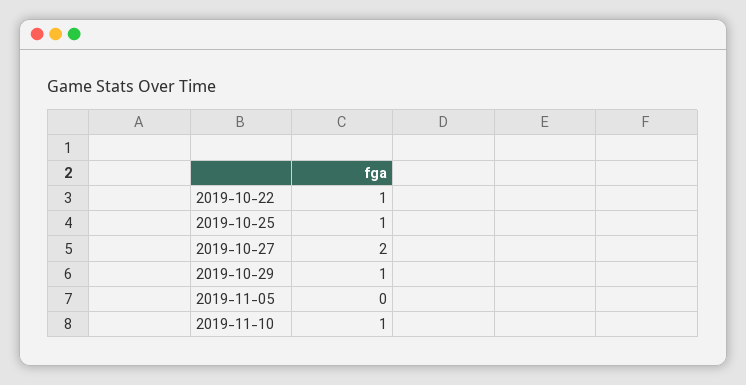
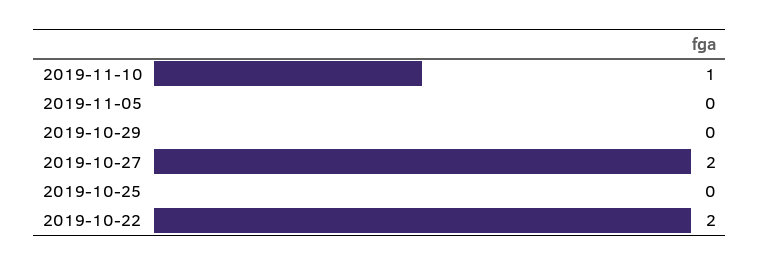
  {
-   "2019-10-22": 1,
+   "2019-10-22": 2,
-   "2019-10-25": 1,
+   "2019-10-25": 0,
    "2019-10-27": 2,
-   "2019-10-29": 1,
+   "2019-10-29": 0,
    "2019-11-05": 0,
    "2019-11-10": 1
  }

